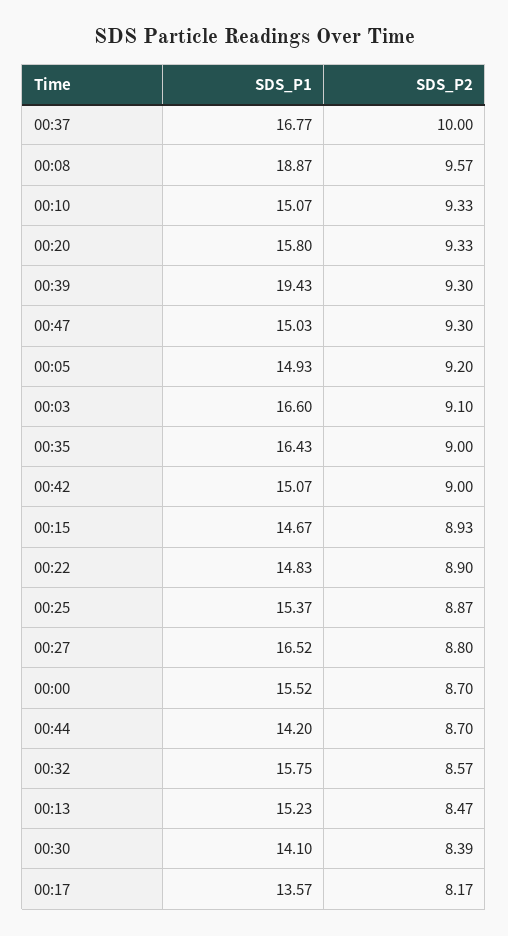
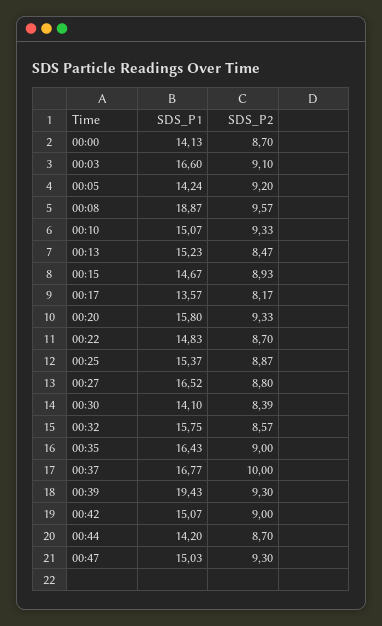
  {
    "SDS_P1": {
      "00:37": 16.77,
      "00:08": 18.87,
      "00:10": 15.07,
      "00:20": 15.8,
      "00:39": 19.43,
      "00:47": 15.03,
-     "00:05": 14.93,
+     "00:05": 14.24,
      "00:03": 16.6,
      "00:35": 16.43,
      "00:42": 15.07,
      "00:15": 14.67,
      "00:22": 14.83,
      "00:25": 15.37,
      "00:27": 16.52,
-     "00:00": 15.52,
+     "00:00": 14.13,
      "00:44": 14.2,
      "00:32": 15.75,
      "00:13": 15.23,
      "00:30": 14.1,
      "00:17": 13.57
    },
    "SDS_P2": {
      "00:37": 10,
      "00:08": 9.57,
      "00:10": 9.33,
      "00:20": 9.33,
      "00:39": 9.3,
      "00:47": 9.3,
      "00:05": 9.2,
      "00:03": 9.1,
      "00:35": 9,
      "00:42": 9,
      "00:15": 8.93,
-     "00:22": 8.9,
+     "00:22": 8.7,
      "00:25": 8.87,
      "00:27": 8.8,
      "00:00": 8.7,
      "00:44": 8.7,
      "00:32": 8.57,
      "00:13": 8.47,
      "00:30": 8.39,
      "00:17": 8.17
    }
  }

